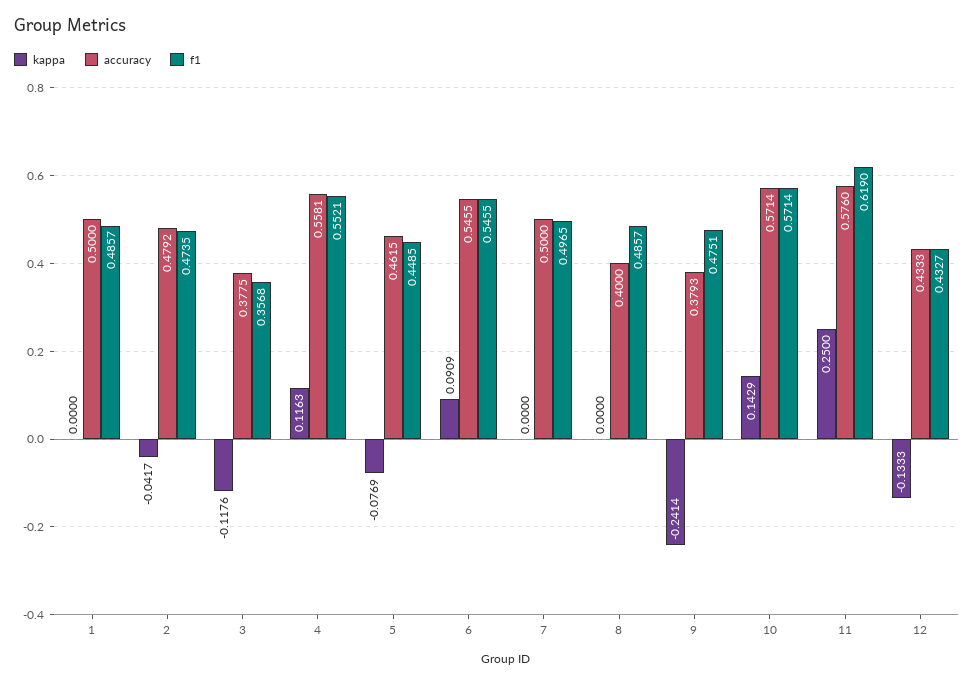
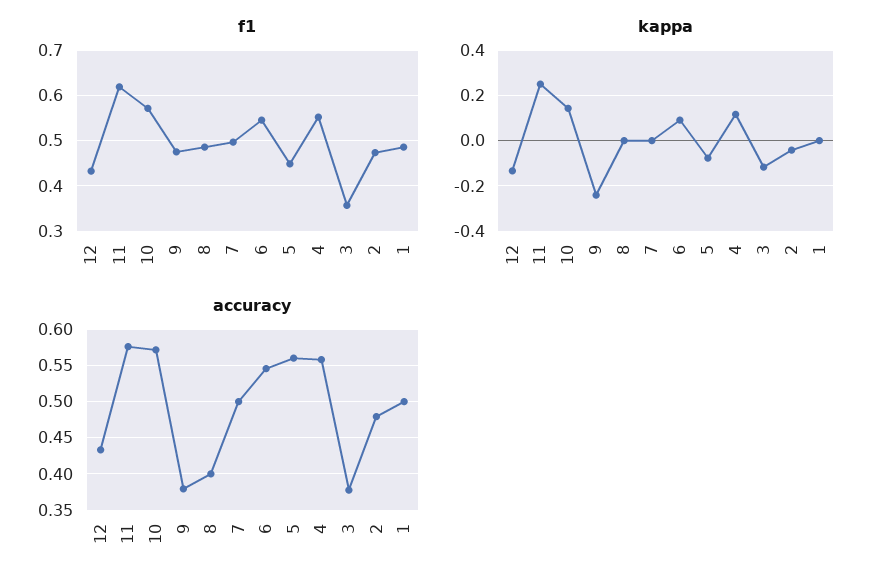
  {
    "kappa": {
      "1": 0,
      "2": -0.0417,
      "3": -0.1176,
      "4": 0.1163,
      "5": -0.0769,
      "6": 0.0909,
      "7": 0,
      "8": 0,
      "9": -0.2414,
      "10": 0.1429,
      "11": 0.25,
      "12": -0.1333
    },
    "accuracy": {
      "1": 0.5,
      "2": 0.4792,
      "3": 0.3775,
      "4": 0.5581,
-     "5": 0.4615,
+     "5": 0.56,
      "6": 0.5455,
      "7": 0.5,
      "8": 0.4,
      "9": 0.3793,
      "10": 0.5714,
      "11": 0.576,
      "12": 0.4333
    },
    "f1": {
      "1": 0.4857,
      "2": 0.4735,
      "3": 0.3568,
      "4": 0.5521,
      "5": 0.4485,
      "6": 0.5455,
      "7": 0.4965,
      "8": 0.4857,
      "9": 0.4751,
      "10": 0.5714,
      "11": 0.619,
      "12": 0.4327
    }
  }

